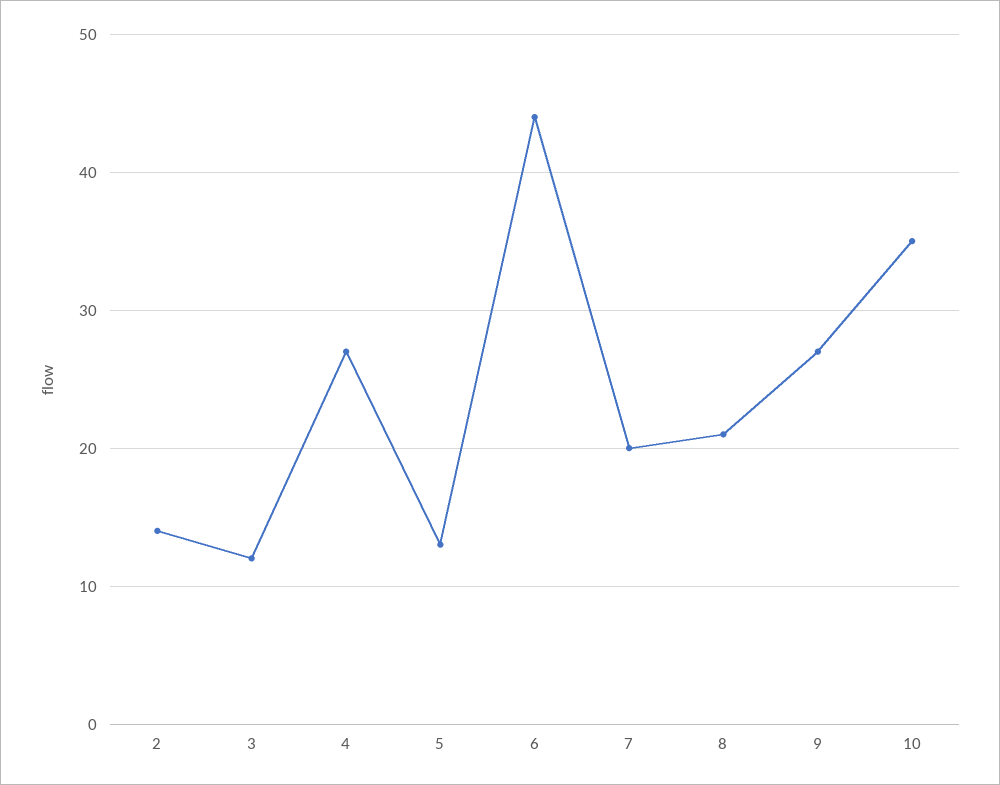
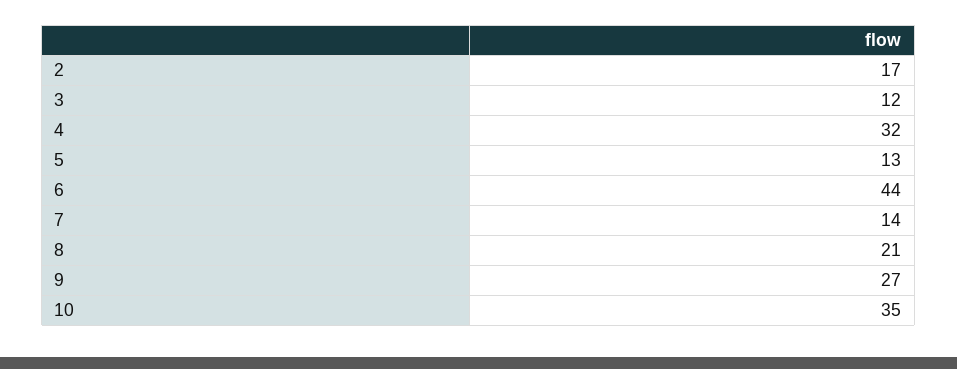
  {
-   "2": 14,
+   "2": 17,
    "3": 12,
-   "4": 27,
+   "4": 32,
    "5": 13,
    "6": 44,
-   "7": 20,
+   "7": 14,
    "8": 21,
    "9": 27,
    "10": 35
  }

